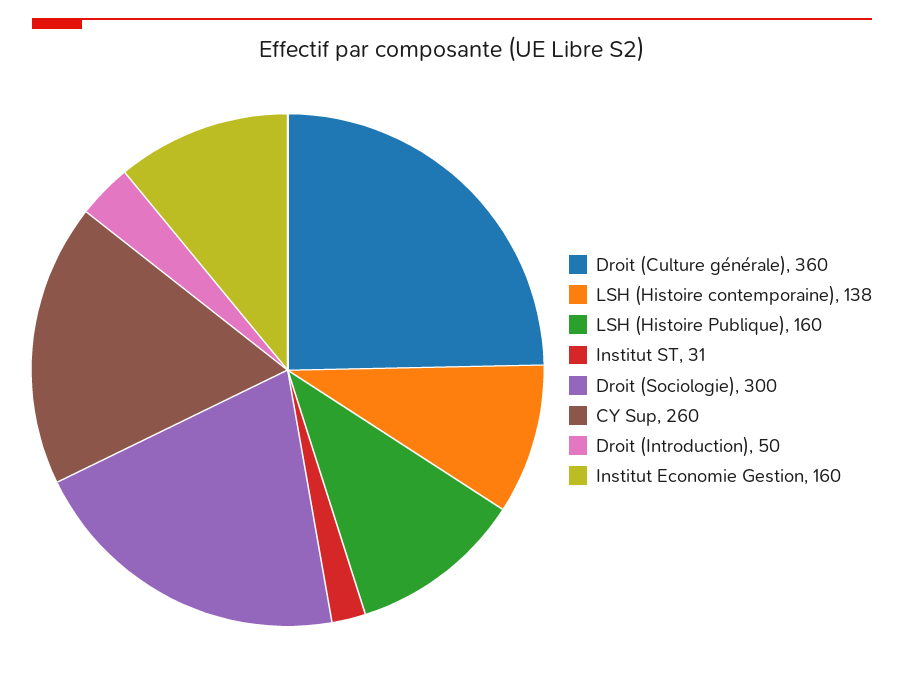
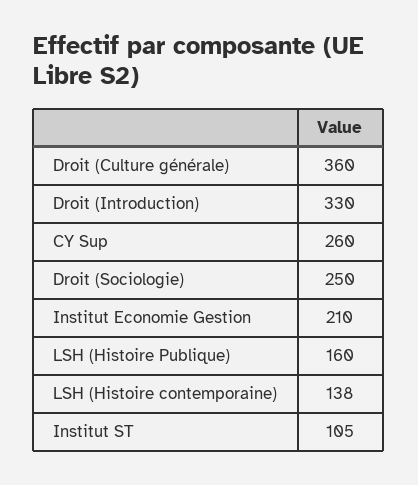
  {
    "Droit (Culture générale)": 360,
    "LSH (Histoire contemporaine)": 138,
    "LSH (Histoire Publique)": 160,
-   "Institut ST": 31,
+   "Institut ST": 105,
-   "Droit (Sociologie)": 300,
+   "Droit (Sociologie)": 250,
    "CY Sup": 260,
-   "Droit (Introduction)": 50,
+   "Droit (Introduction)": 330,
-   "Institut Economie Gestion": 160
+   "Institut Economie Gestion": 210
  }

